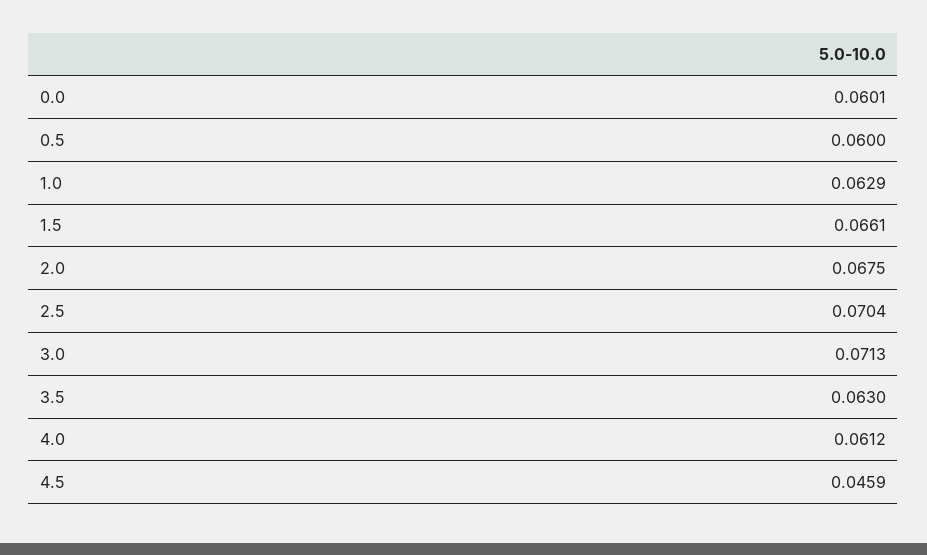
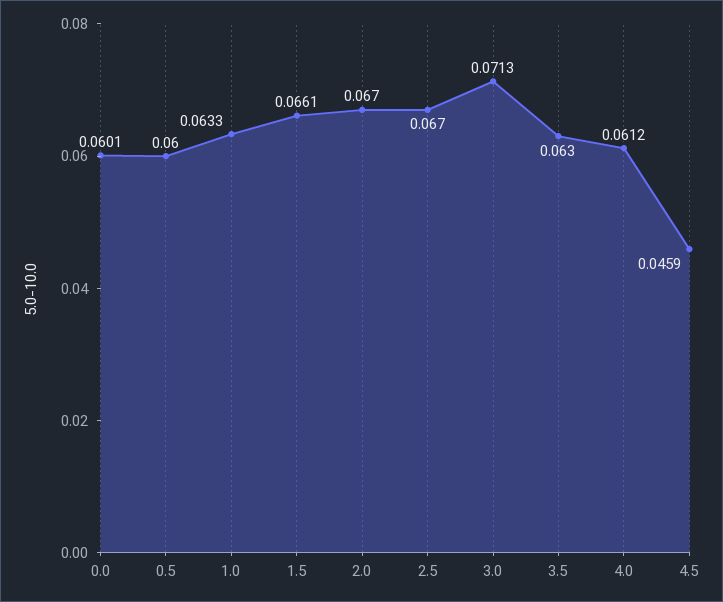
  {
    "0.0": 0.0601,
    "0.5": 0.06,
-   "1.0": 0.0629,
+   "1.0": 0.0633,
    "1.5": 0.0661,
-   "2.0": 0.0675,
+   "2.0": 0.067,
-   "2.5": 0.0704,
+   "2.5": 0.067,
    "3.0": 0.0713,
    "3.5": 0.063,
    "4.0": 0.0612,
    "4.5": 0.0459
  }

